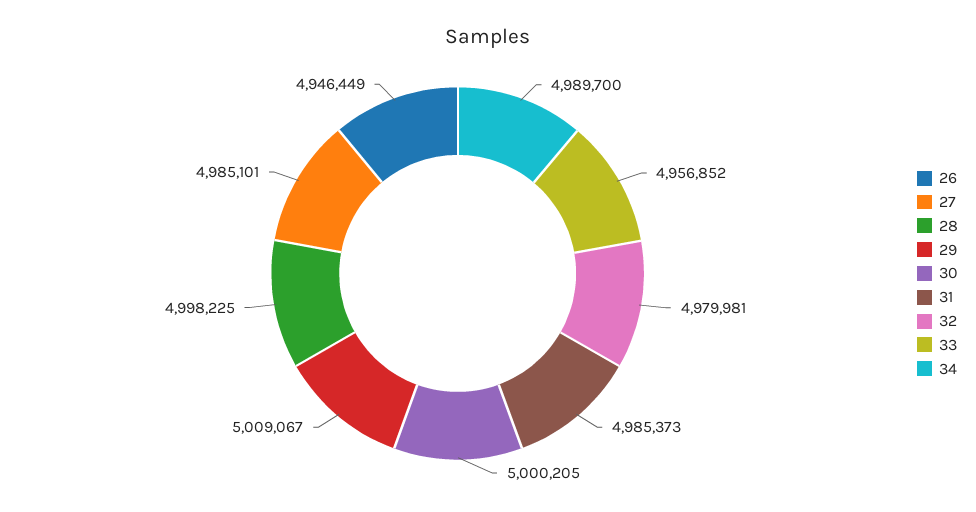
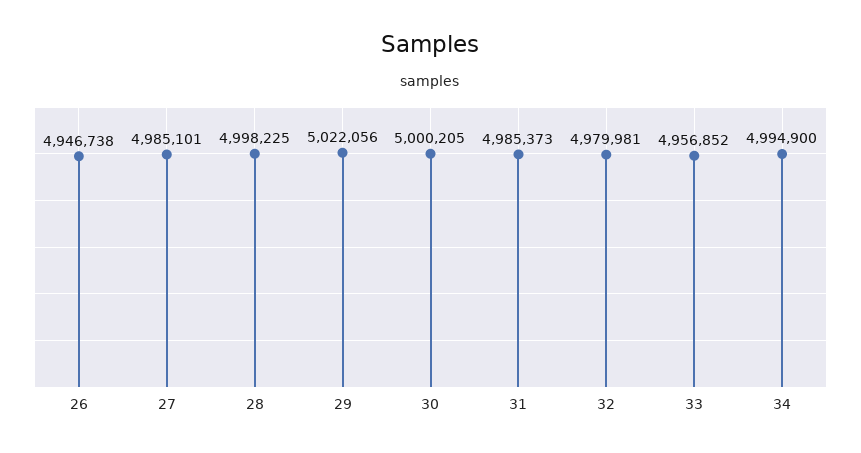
  {
-   "26": 4946449,
+   "26": 4946738,
    "27": 4985101,
    "28": 4998225,
-   "29": 5009067,
+   "29": 5022056,
    "30": 5000205,
    "31": 4985373,
    "32": 4979981,
    "33": 4956852,
-   "34": 4989700
+   "34": 4994900
  }

